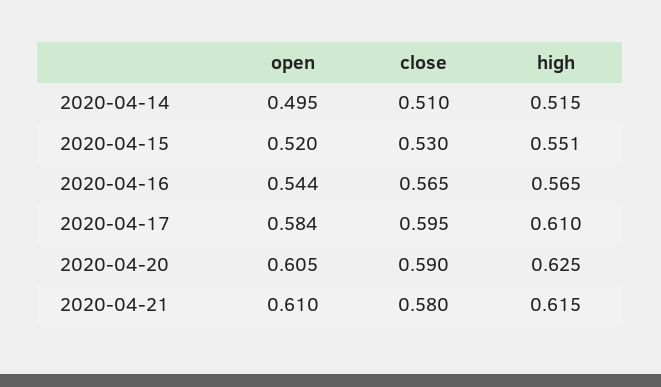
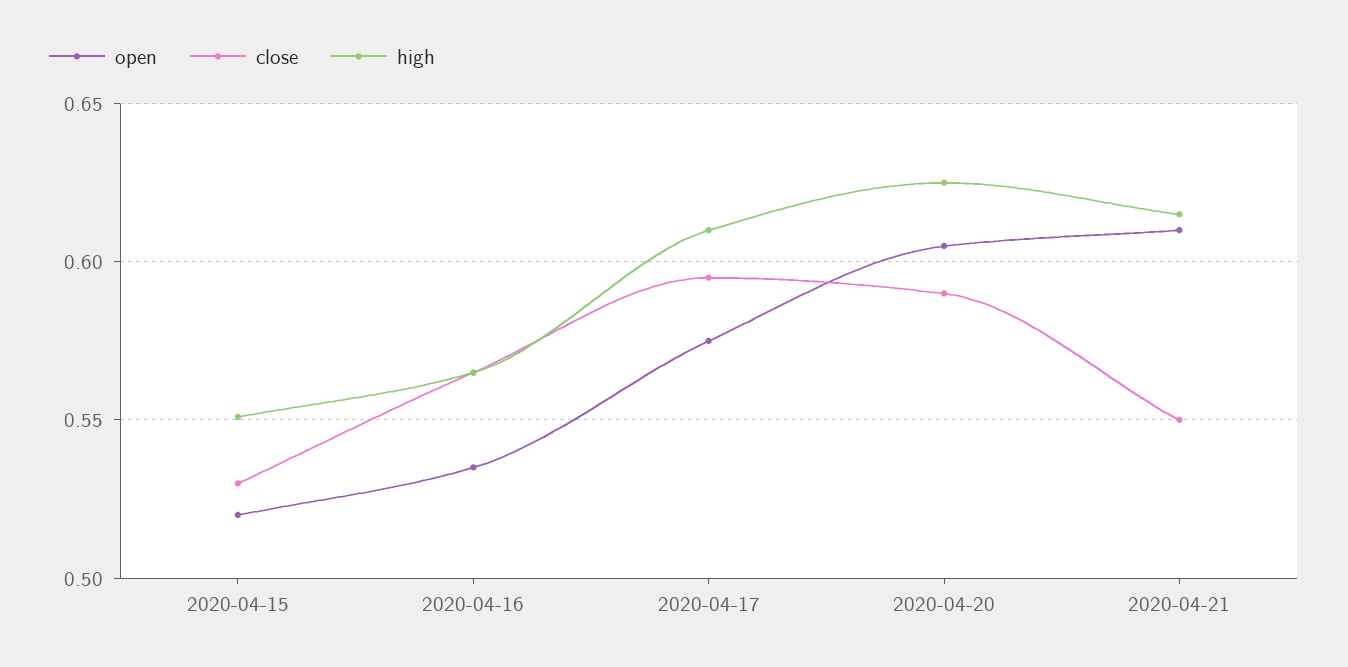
  {
    "open": {
-     "2020-04-14": 0.495,
      "2020-04-15": 0.52,
-     "2020-04-16": 0.544,
+     "2020-04-16": 0.535,
-     "2020-04-17": 0.584,
+     "2020-04-17": 0.575,
      "2020-04-20": 0.605,
      "2020-04-21": 0.61
    },
    "close": {
-     "2020-04-14": 0.51,
      "2020-04-15": 0.53,
      "2020-04-16": 0.565,
      "2020-04-17": 0.595,
      "2020-04-20": 0.59,
-     "2020-04-21": 0.58
+     "2020-04-21": 0.55
    },
    "high": {
-     "2020-04-14": 0.515,
      "2020-04-15": 0.551,
      "2020-04-16": 0.565,
      "2020-04-17": 0.61,
      "2020-04-20": 0.625,
      "2020-04-21": 0.615
    }
  }

